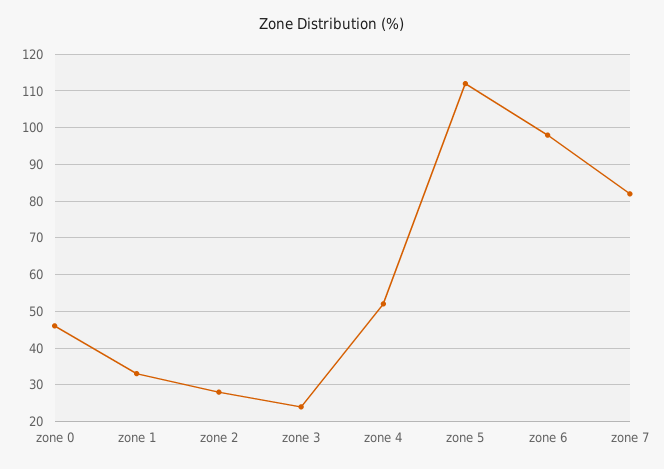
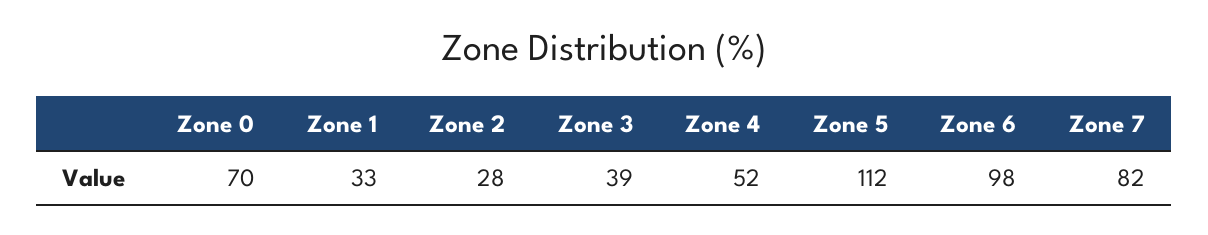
  {
-   "zone 0": 45,
+   "zone 0": 70,
    "zone 1": 33,
    "zone 2": 28,
-   "zone 3": 25,
+   "zone 3": 39,
    "zone 4": 52,
    "zone 5": 112,
    "zone 6": 98,
    "zone 7": 82
  }

